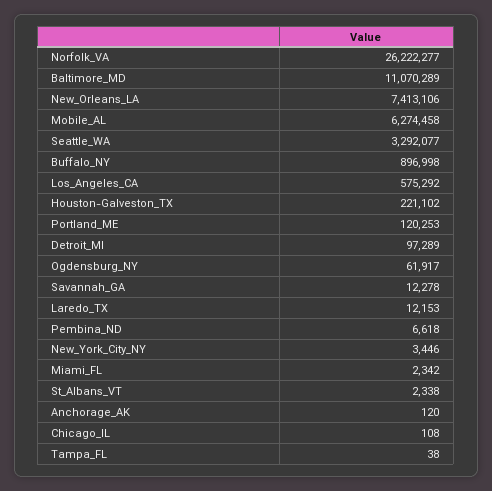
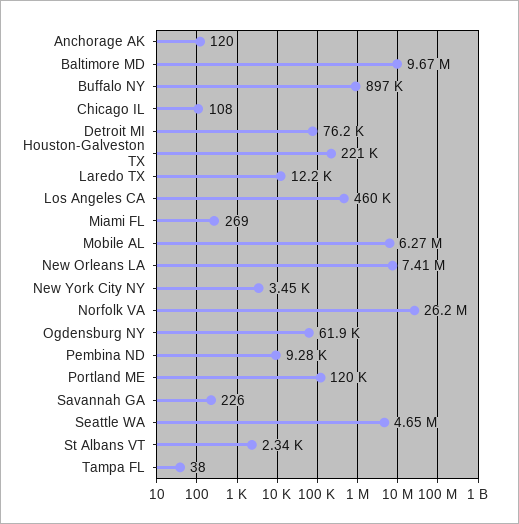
  {
    "Norfolk_VA": 26222277,
-   "Baltimore_MD": 11070289,
+   "Baltimore_MD": 9670000,
    "New_Orleans_LA": 7413106,
    "Mobile_AL": 6274458,
-   "Seattle_WA": 3292077,
+   "Seattle_WA": 4650000,
    "Buffalo_NY": 896998,
-   "Los_Angeles_CA": 575292,
+   "Los_Angeles_CA": 460000,
    "Houston-Galveston_TX": 221102,
    "Portland_ME": 120253,
-   "Detroit_MI": 97289,
+   "Detroit_MI": 76200,
    "Ogdensburg_NY": 61917,
-   "Savannah_GA": 12278,
+   "Savannah_GA": 226,
    "Laredo_TX": 12153,
-   "Pembina_ND": 6618,
+   "Pembina_ND": 9280,
    "New_York_City_NY": 3446,
-   "Miami_FL": 2342,
+   "Miami_FL": 269,
    "St_Albans_VT": 2338,
    "Anchorage_AK": 120,
    "Chicago_IL": 108,
    "Tampa_FL": 38
  }

